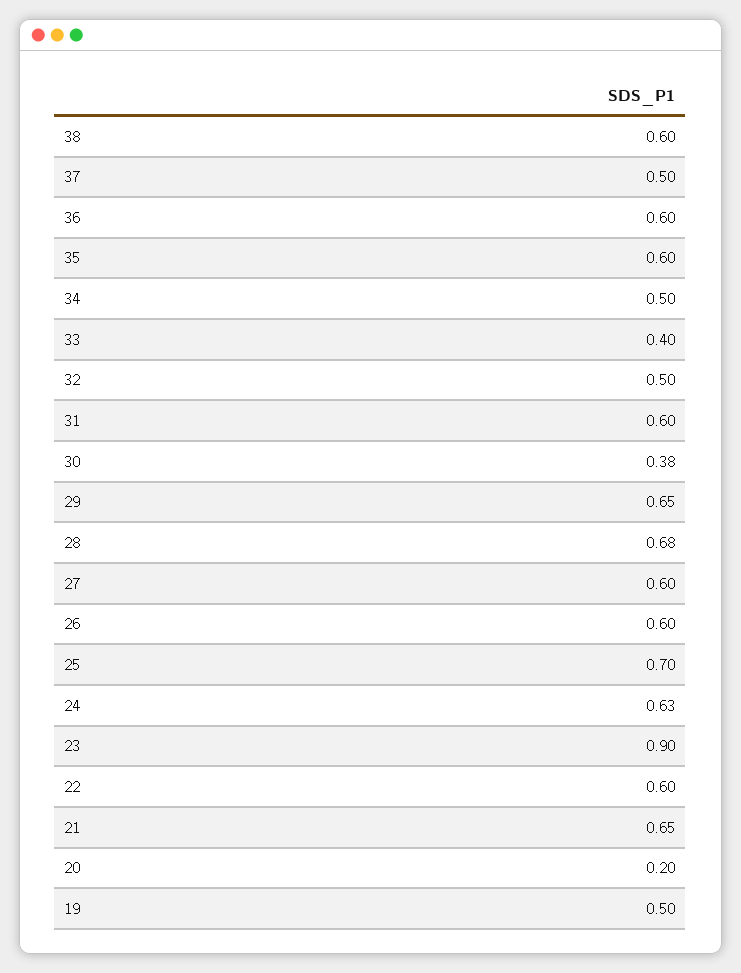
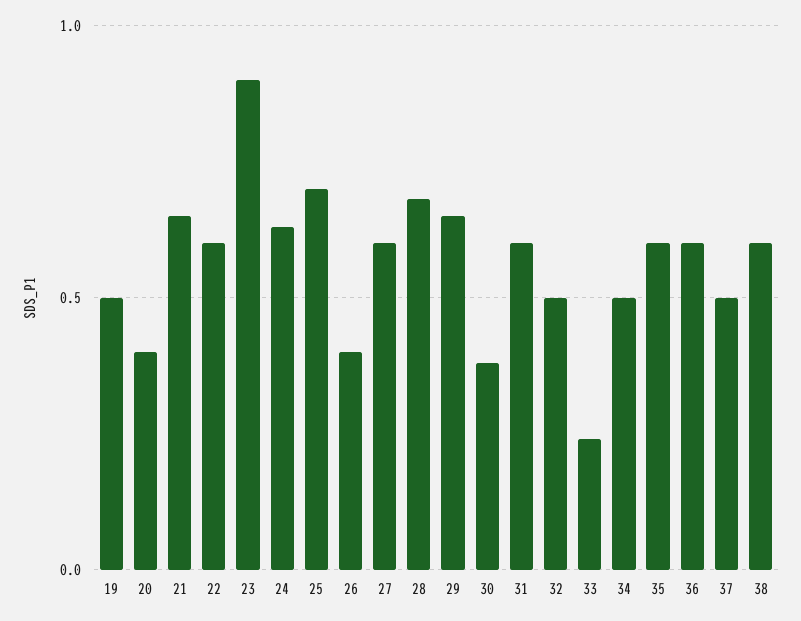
  {
    "38": 0.6,
    "37": 0.5,
    "36": 0.6,
    "35": 0.6,
    "34": 0.5,
-   "33": 0.4,
+   "33": 0.25,
    "32": 0.5,
    "31": 0.6,
    "30": 0.38,
    "29": 0.65,
    "28": 0.68,
    "27": 0.6,
-   "26": 0.6,
+   "26": 0.4,
    "25": 0.7,
    "24": 0.63,
    "23": 0.9,
    "22": 0.6,
    "21": 0.65,
-   "20": 0.2,
+   "20": 0.4,
    "19": 0.5
  }

